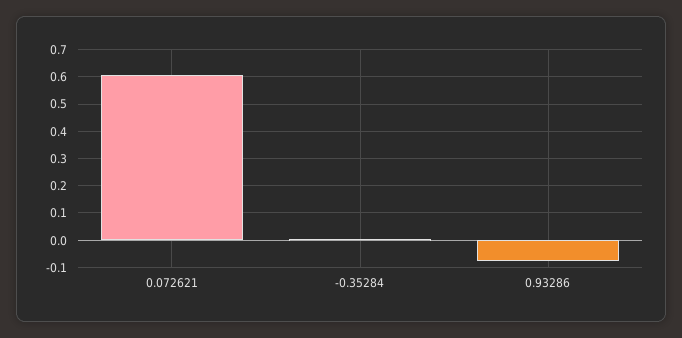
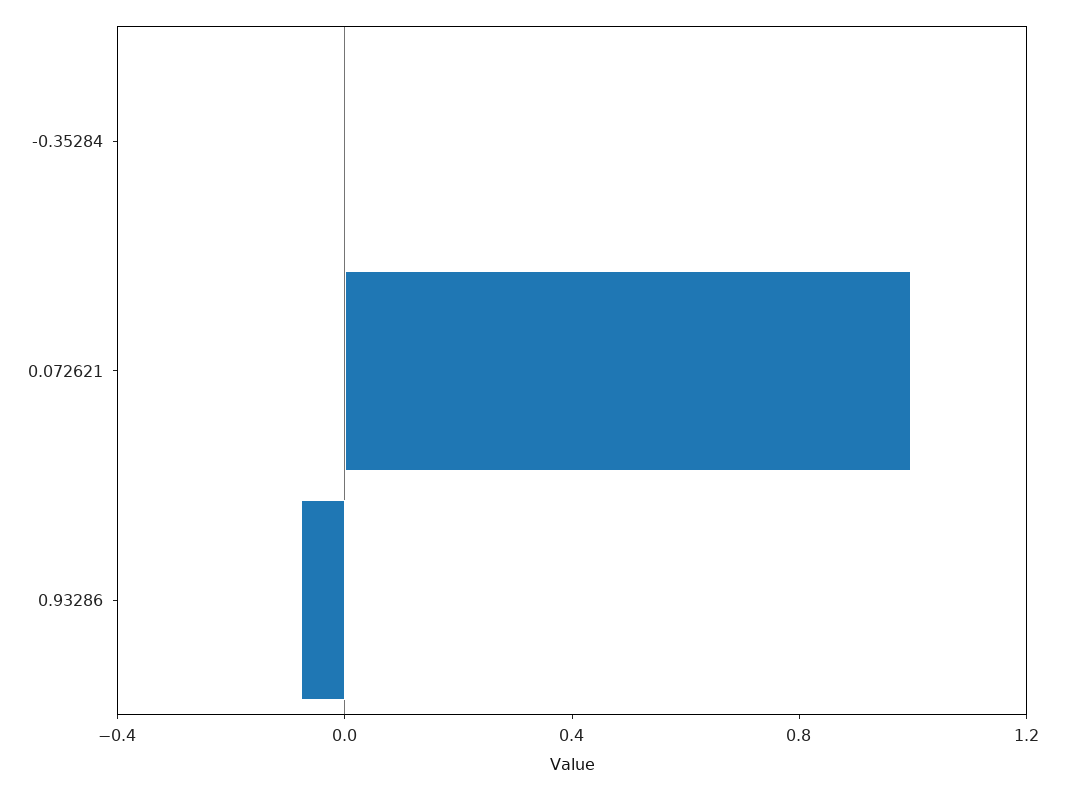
  {
-   "0.072621": 0.6,
+   "0.072621": 1,
    "-0.35284": 0,
    "0.93286": -0.075
  }

